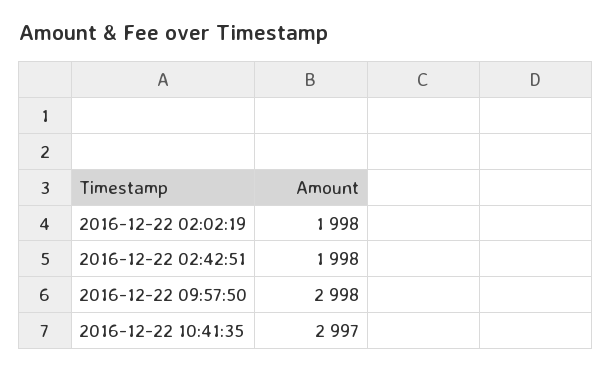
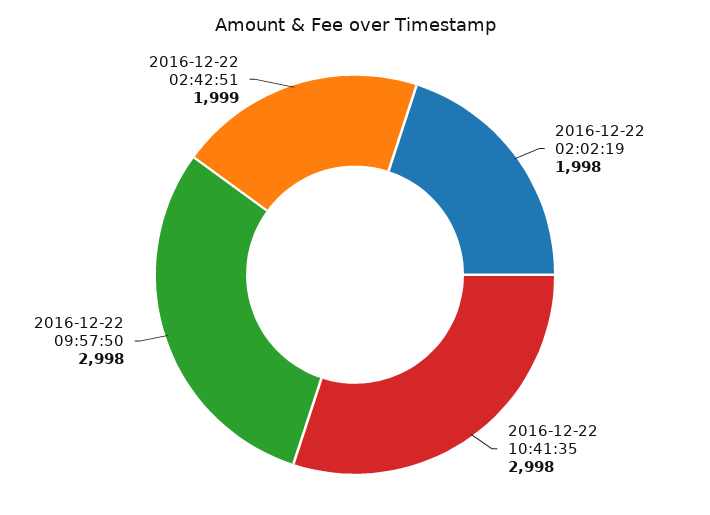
  {
    "2016-12-22 02:02:19": 1998,
-   "2016-12-22 02:42:51": 1998,
+   "2016-12-22 02:42:51": 1999,
    "2016-12-22 09:57:50": 2998,
-   "2016-12-22 10:41:35": 2997
+   "2016-12-22 10:41:35": 2998
  }

